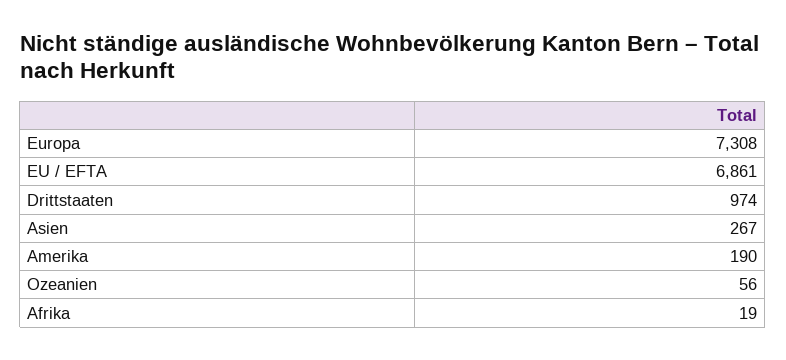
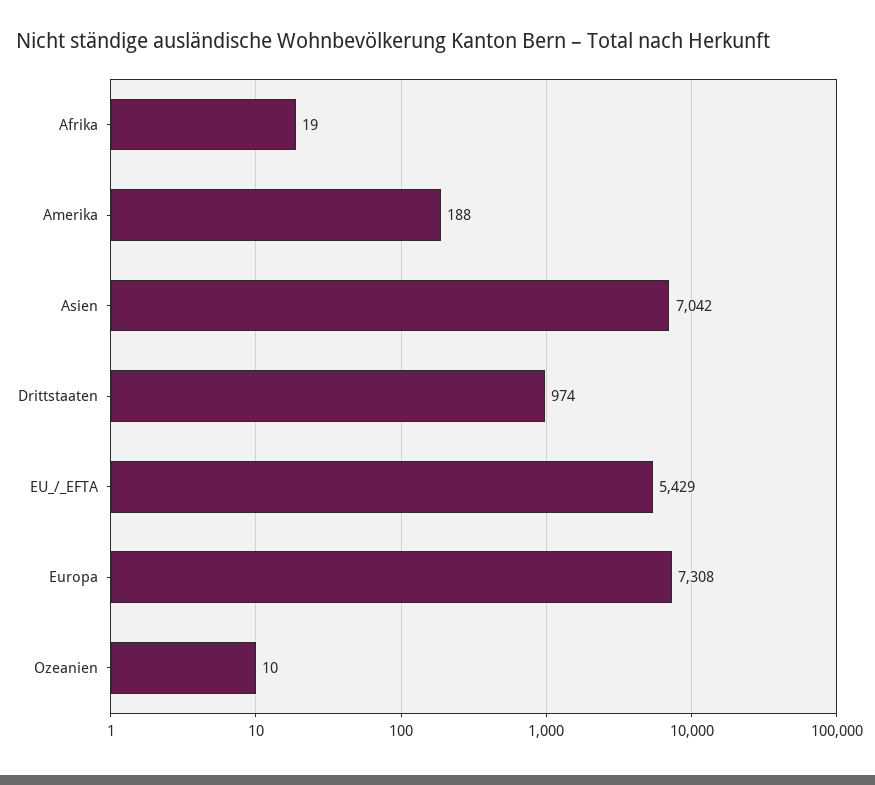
  {
    "Europa": 7308,
-   "EU / EFTA": 6861,
+   "EU / EFTA": 5429,
    "Drittstaaten": 974,
-   "Asien": 267,
+   "Asien": 7042,
-   "Amerika": 190,
+   "Amerika": 188,
-   "Ozeanien": 56,
+   "Ozeanien": 10,
    "Afrika": 19
  }

